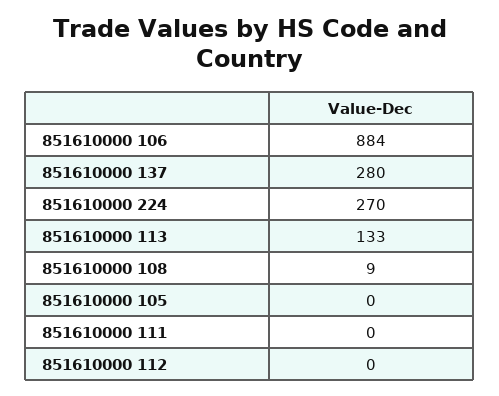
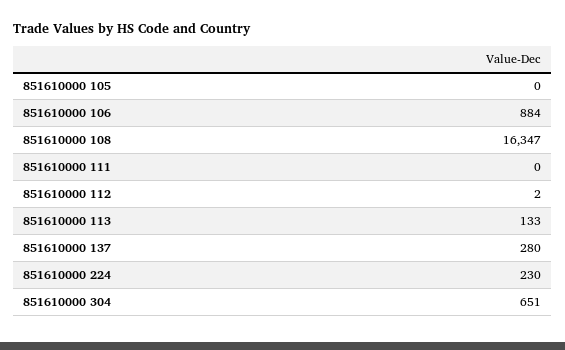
  {
    "851610000 106": 884,
    "851610000 137": 280,
-   "851610000 224": 270,
+   "851610000 224": 230,
    "851610000 113": 133,
-   "851610000 108": 9,
+   "851610000 108": 16347,
    "851610000 105": 0,
    "851610000 111": 0,
-   "851610000 112": 0
+   "851610000 112": 2,
+   "851610000 304": 651
  }

